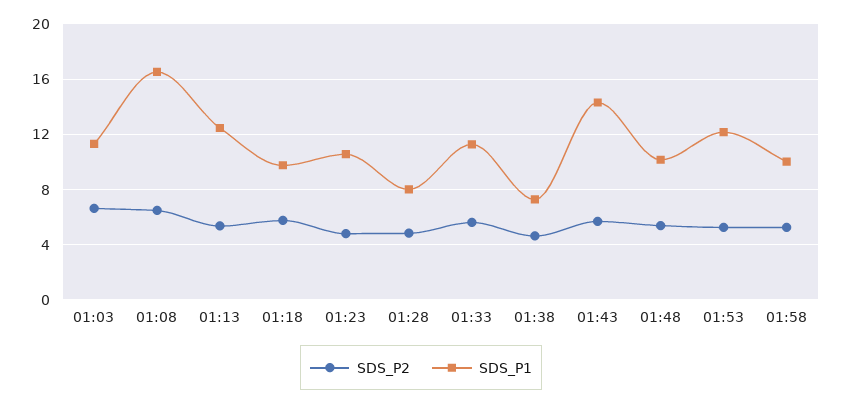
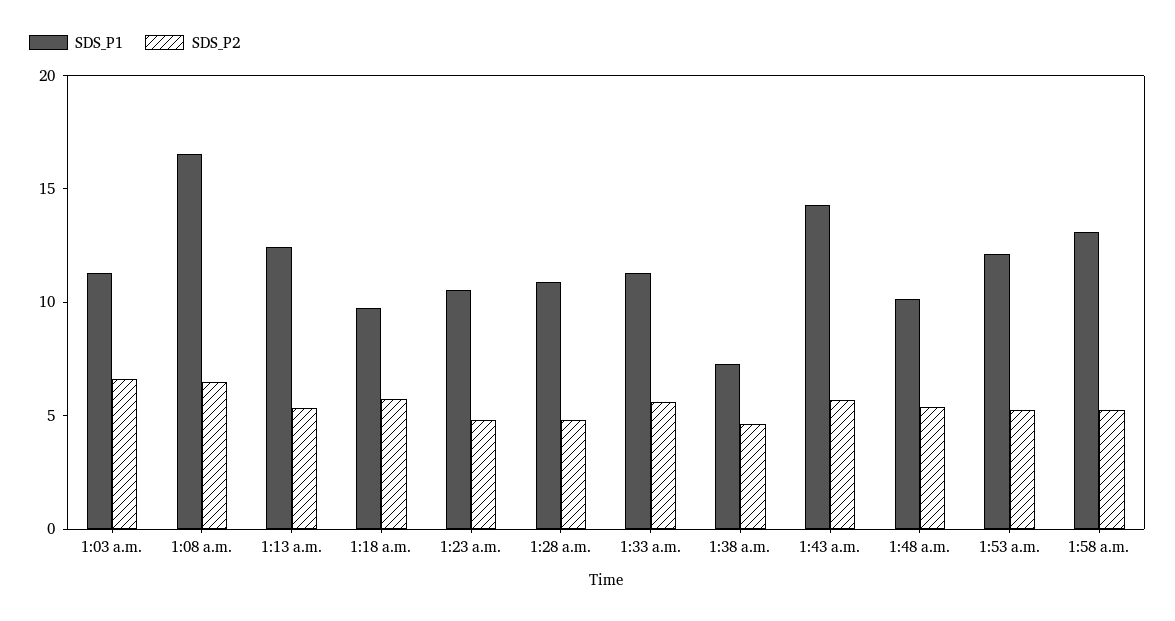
  {
    "SDS_P2": {
      "01:03": 6.5,
      "01:08": 6.5,
      "01:13": 5.5,
      "01:18": 6,
      "01:23": 5,
      "01:28": 5,
      "01:33": 5.5,
      "01:38": 4.5,
      "01:43": 5.5,
      "01:48": 5.5,
      "01:53": 5.5,
      "01:58": 5.5
    },
    "SDS_P1": {
      "01:03": 11.5,
      "01:08": 16.5,
      "01:13": 12.5,
      "01:18": 10,
      "01:23": 10.5,
-     "01:28": 8,
+     "01:28": 11,
      "01:33": 11.5,
      "01:38": 7.5,
      "01:43": 14.5,
      "01:48": 10,
      "01:53": 12,
-     "01:58": 10
+     "01:58": 13
    }
  }

